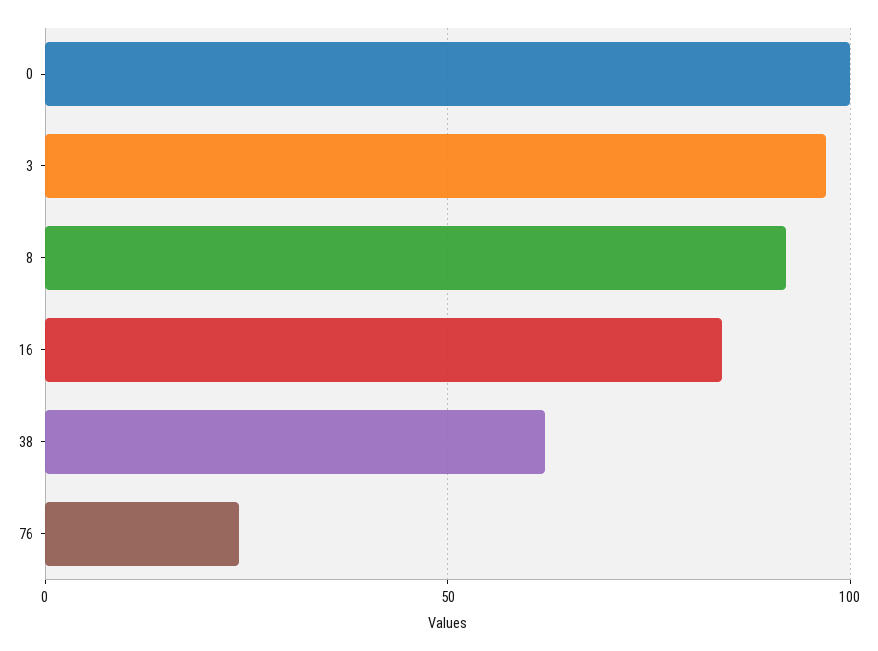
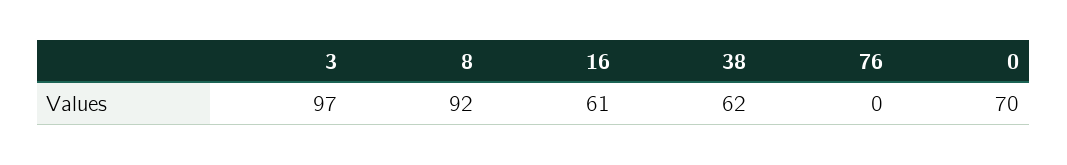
  {
-   "0": 100,
+   "0": 70,
    "3": 97,
    "8": 92,
-   "16": 85,
+   "16": 61,
    "38": 62,
-   "76": 25
+   "76": 0
  }

